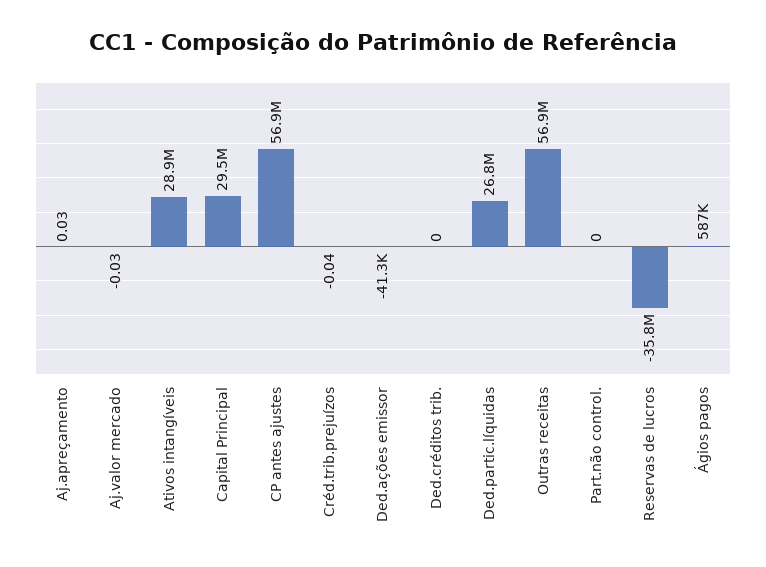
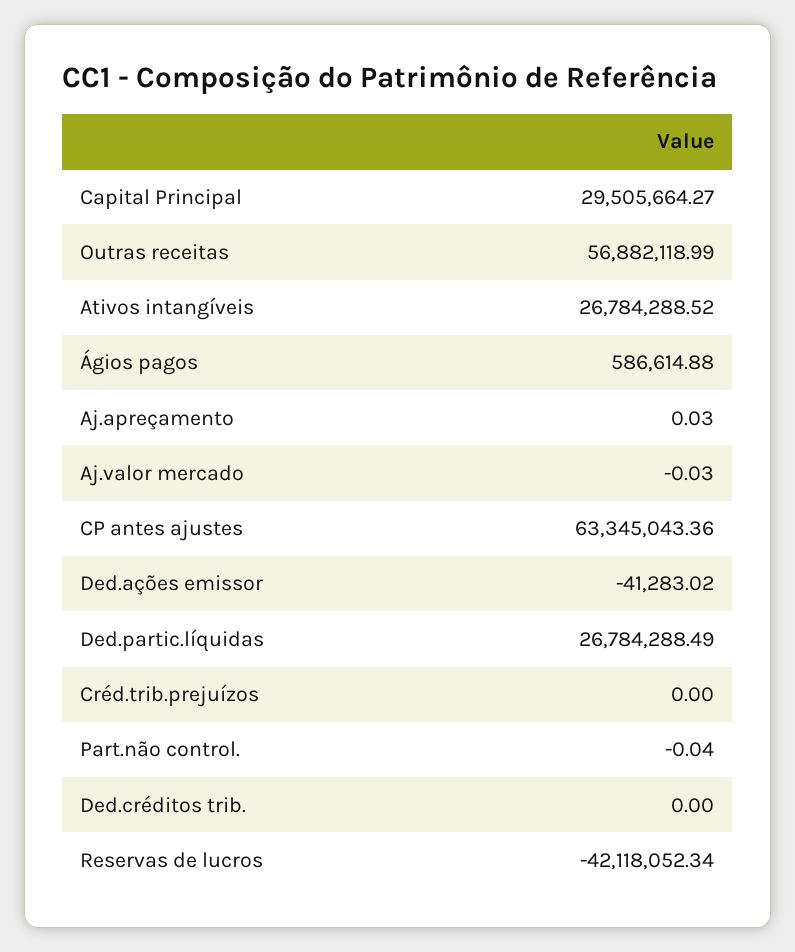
  {
    "Aj.apreçamento": 0.03,
    "Aj.valor mercado": -0.03,
-   "Ativos intangíveis": 28900000,
+   "Ativos intangíveis": 26784288.52,
    "Capital Principal": 29505664.27,
-   "CP antes ajustes": 56900000,
+   "CP antes ajustes": 63345043.36,
-   "Créd.trib.prejuízos": -0.04,
+   "Créd.trib.prejuízos": 0,
    "Ded.ações emissor": -41283.02,
    "Ded.créditos trib.": 0,
    "Ded.partic.líquidas": 26784288.49,
    "Outras receitas": 56882118.99,
-   "Part.não control.": 0,
+   "Part.não control.": -0.04,
-   "Reservas de lucros": -35800000,
+   "Reservas de lucros": -42118052.34,
    "Ágios pagos": 586614.88
  }

